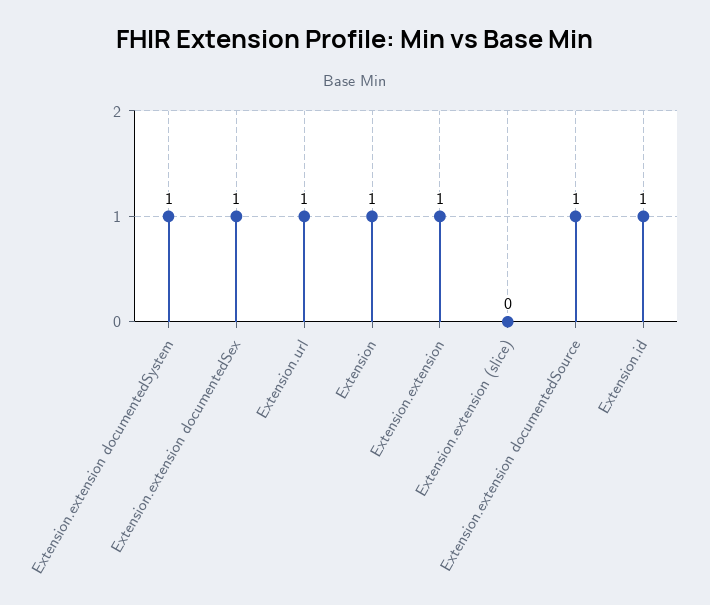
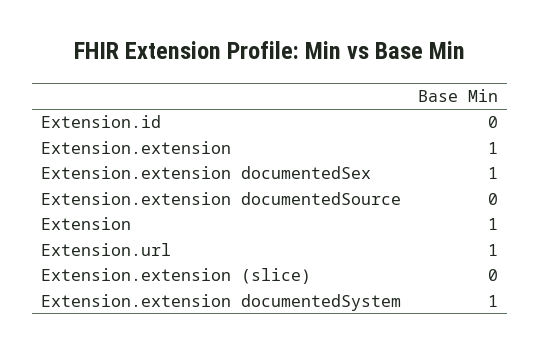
  {
    "Extension.extension documentedSystem": 1,
    "Extension.extension documentedSex": 1,
    "Extension.url": 1,
    "Extension": 1,
    "Extension.extension": 1,
    "Extension.extension (slice)": 0,
-   "Extension.extension documentedSource": 1,
+   "Extension.extension documentedSource": 0,
-   "Extension.id": 1
+   "Extension.id": 0
  }

